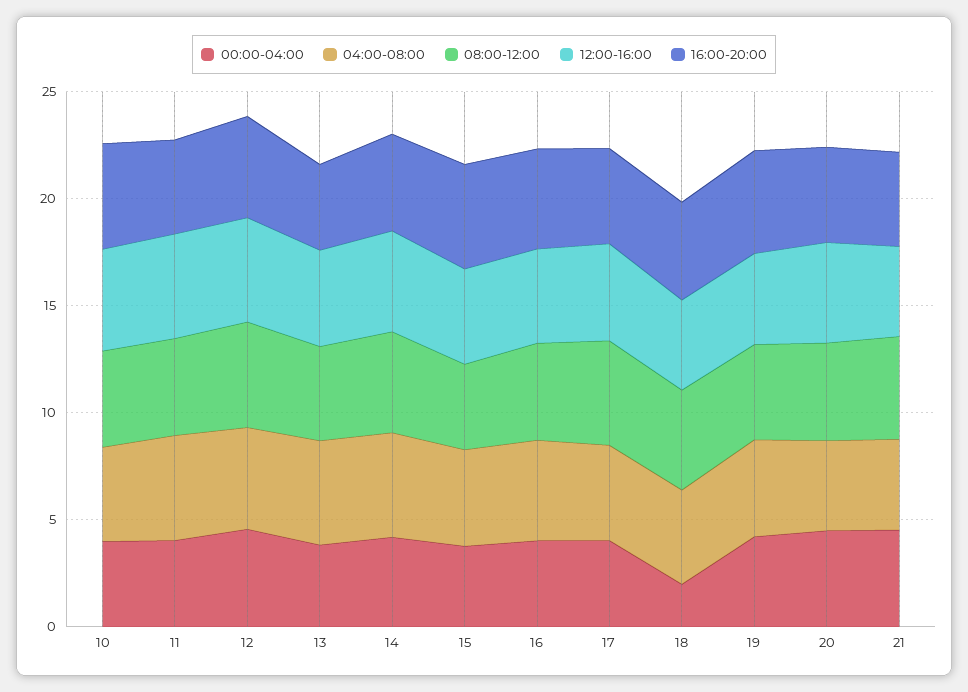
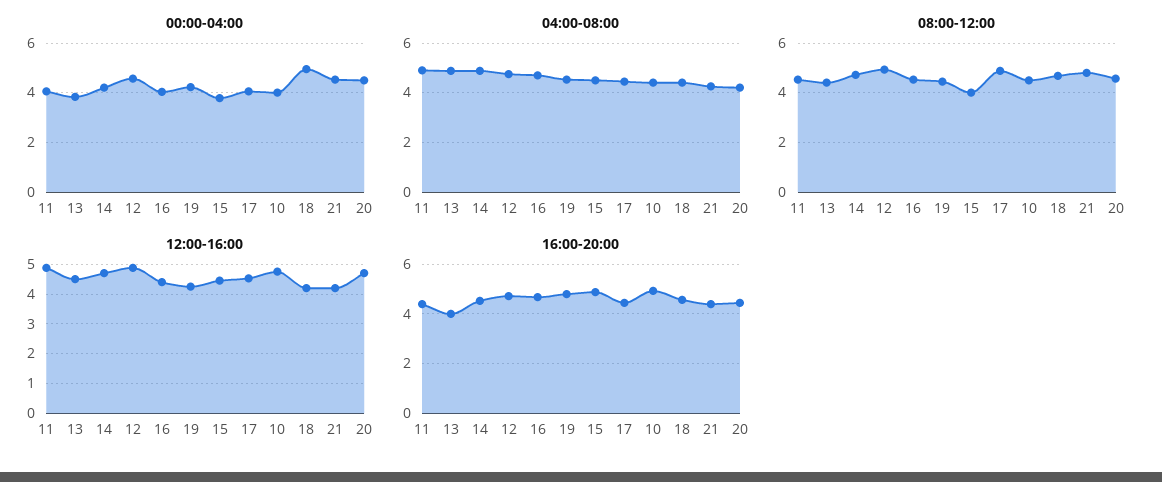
  {
    "00:00-04:00": {
      "10": 4,
      "11": 4,
      "12": 4.5,
      "13": 3.75,
      "14": 4.25,
      "15": 3.75,
      "16": 4,
      "17": 4,
-     "18": 2,
+     "18": 5,
      "19": 4.25,
      "20": 4.5,
      "21": 4.5
    },
    "04:00-08:00": {
      "10": 4.5,
      "11": 5,
      "12": 4.75,
      "13": 5,
      "14": 5,
      "15": 4.5,
      "16": 4.75,
      "17": 4.5,
      "18": 4.5,
      "19": 4.5,
      "20": 4.25,
      "21": 4.25
    },
    "08:00-12:00": {
      "10": 4.5,
      "11": 4.5,
      "12": 5,
      "13": 4.5,
      "14": 4.75,
      "15": 4,
      "16": 4.5,
      "17": 5,
      "18": 4.75,
      "19": 4.5,
      "20": 4.5,
      "21": 4.75
    },
    "12:00-16:00": {
      "10": 4.75,
      "11": 5,
      "12": 5,
      "13": 4.5,
      "14": 4.75,
      "15": 4.5,
      "16": 4.5,
      "17": 4.5,
      "18": 4.25,
      "19": 4.25,
      "20": 4.75,
      "21": 4.25
    },
    "16:00-20:00": {
      "10": 5,
      "11": 4.5,
      "12": 4.75,
      "13": 4,
      "14": 4.5,
      "15": 5,
      "16": 4.75,
      "17": 4.5,
      "18": 4.5,
      "19": 4.75,
      "20": 4.5,
      "21": 4.5
    }
  }

